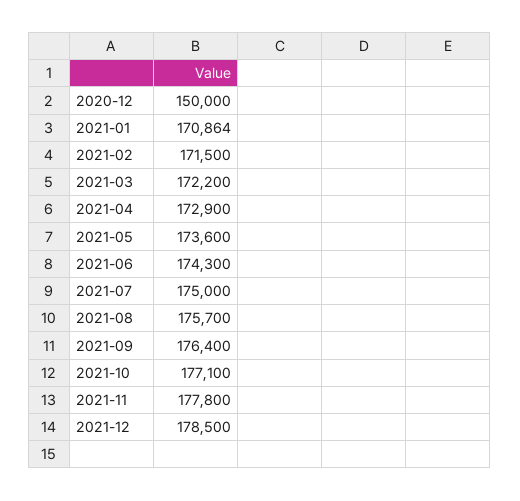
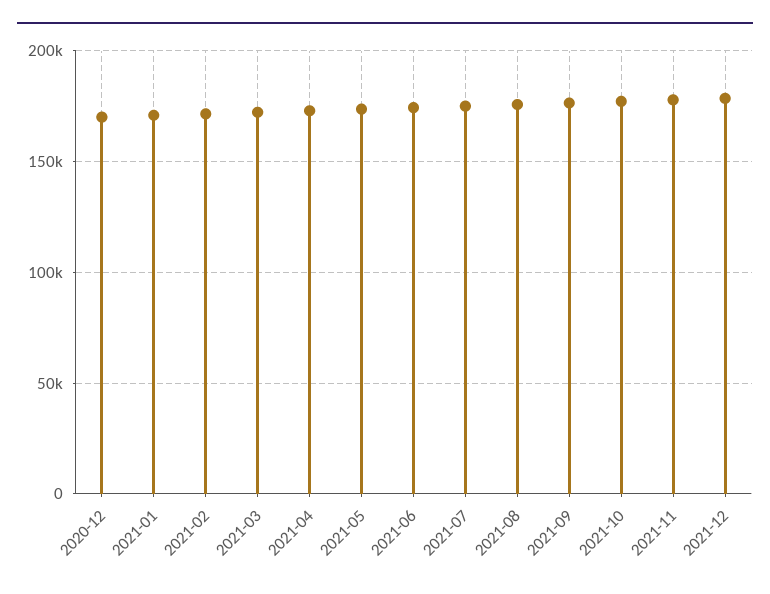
  {
-   "2020-12": 150000,
+   "2020-12": 170000,
    "2021-01": 170864,
    "2021-02": 171500,
    "2021-03": 172200,
    "2021-04": 172900,
    "2021-05": 173600,
    "2021-06": 174300,
    "2021-07": 175000,
    "2021-08": 175700,
    "2021-09": 176400,
    "2021-10": 177100,
    "2021-11": 177800,
    "2021-12": 178500
  }

